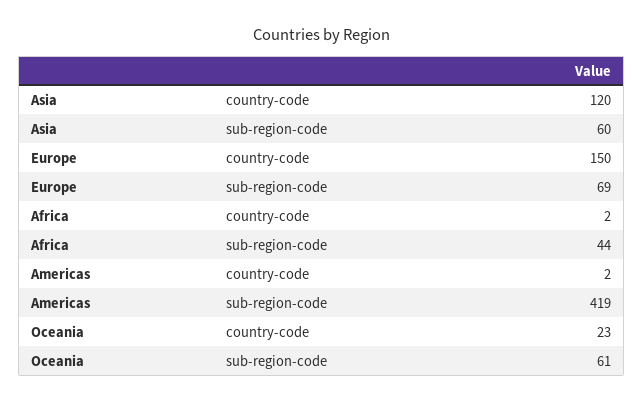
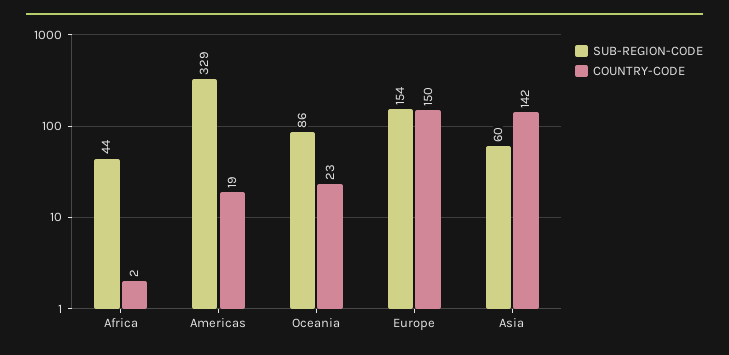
  {
    "country-code": {
-     "Asia": 120,
+     "Asia": 142,
      "Europe": 150,
      "Africa": 2,
-     "Americas": 2,
+     "Americas": 19,
      "Oceania": 23
    },
    "sub-region-code": {
      "Asia": 60,
-     "Europe": 69,
+     "Europe": 154,
      "Africa": 44,
-     "Americas": 419,
+     "Americas": 329,
-     "Oceania": 61
+     "Oceania": 86
    }
  }

